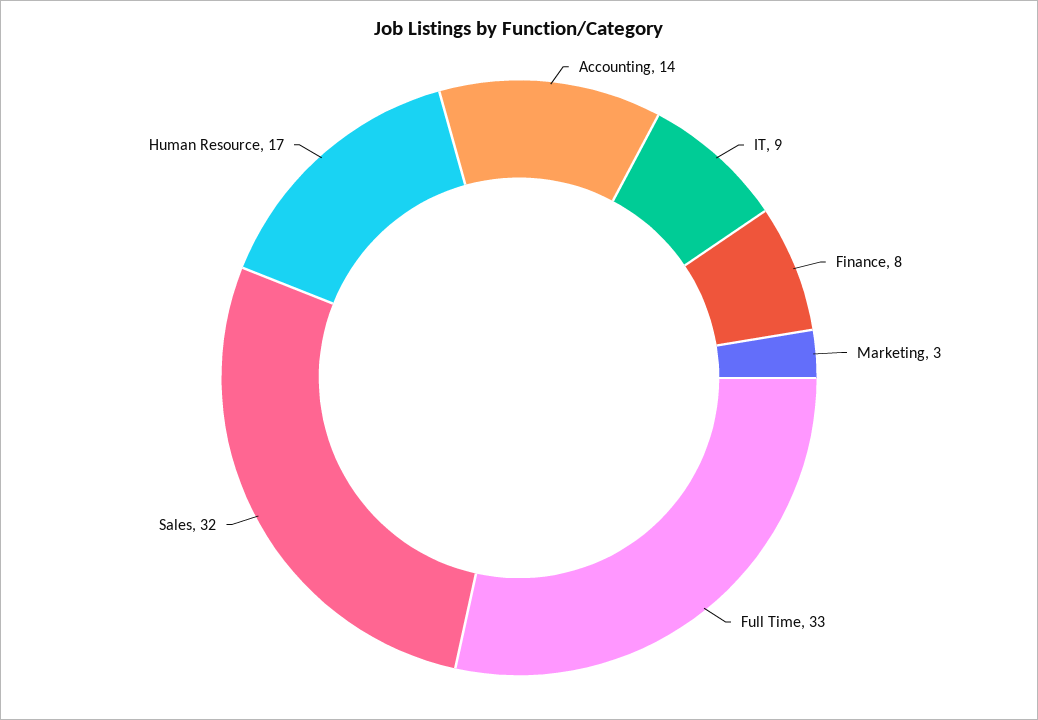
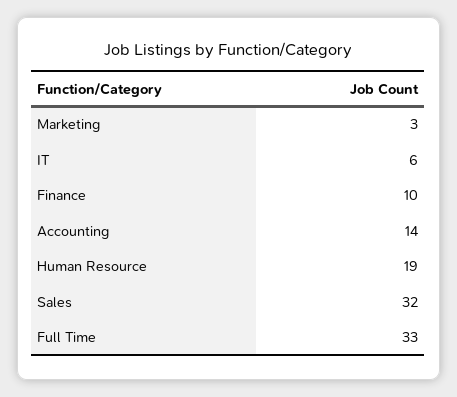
  {
    "Accounting": 14,
-   "IT": 9,
+   "IT": 6,
-   "Finance": 8,
+   "Finance": 10,
    "Marketing": 3,
    "Full Time": 33,
    "Sales": 32,
-   "Human Resource": 17
+   "Human Resource": 19
  }

